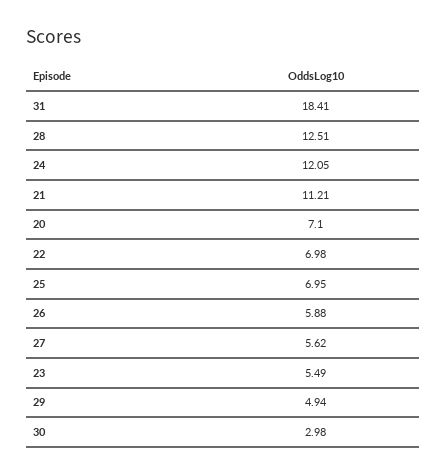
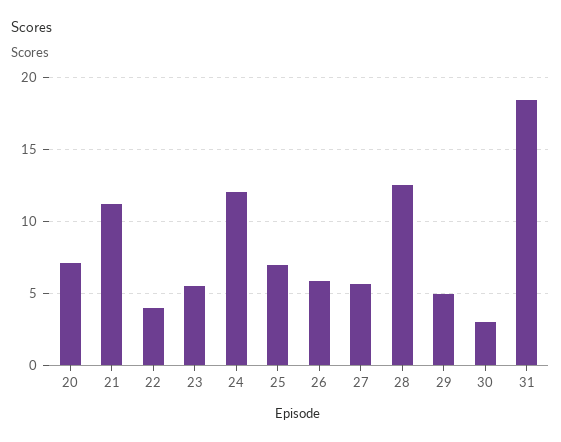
  {
    "31": 18.41,
    "28": 12.51,
    "24": 12.05,
    "21": 11.21,
    "20": 7.1,
-   "22": 6.98,
+   "22": 4,
    "25": 6.95,
    "26": 5.88,
    "27": 5.62,
    "23": 5.49,
    "29": 4.94,
    "30": 2.98
  }

